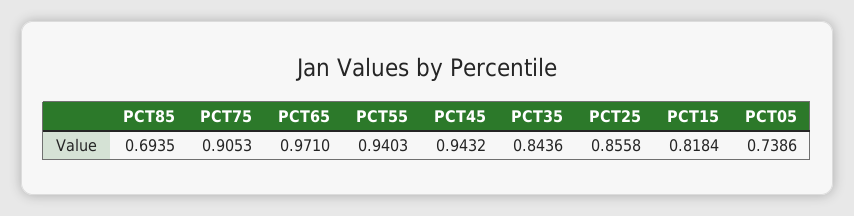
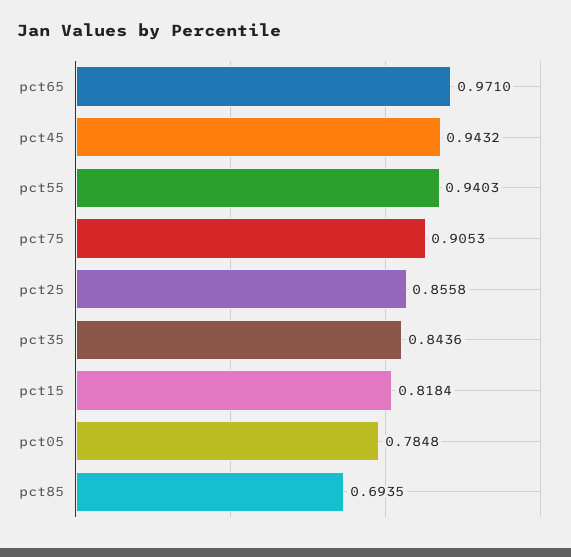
  {
    "PCT85": 0.6935,
    "PCT75": 0.9053,
    "PCT65": 0.971,
    "PCT55": 0.9403,
    "PCT45": 0.9432,
    "PCT35": 0.8436,
    "PCT25": 0.8558,
    "PCT15": 0.8184,
-   "PCT05": 0.7386
+   "PCT05": 0.7848
  }

